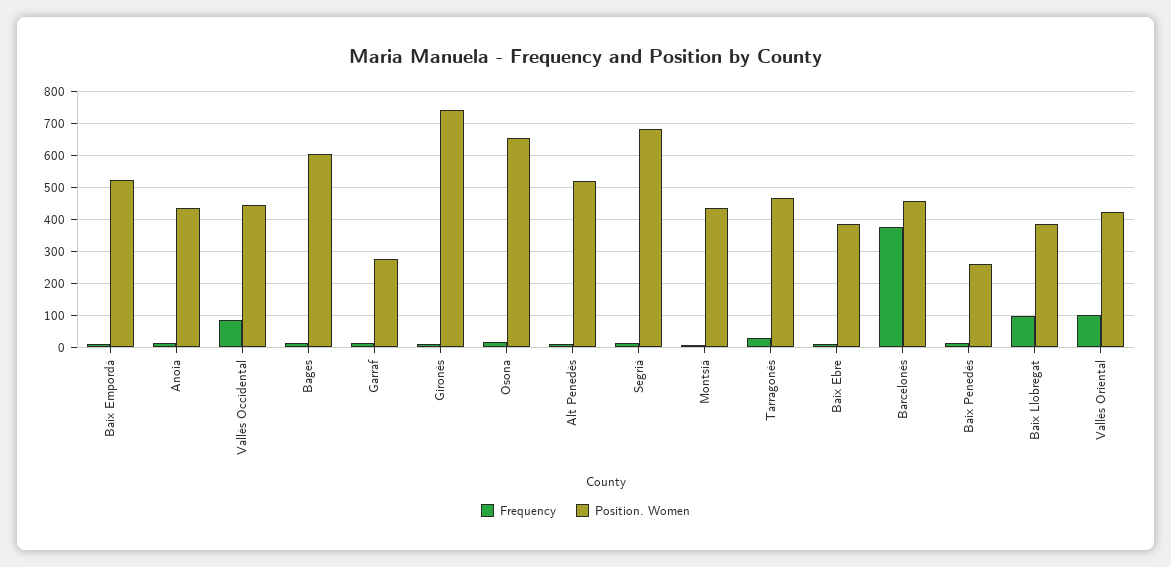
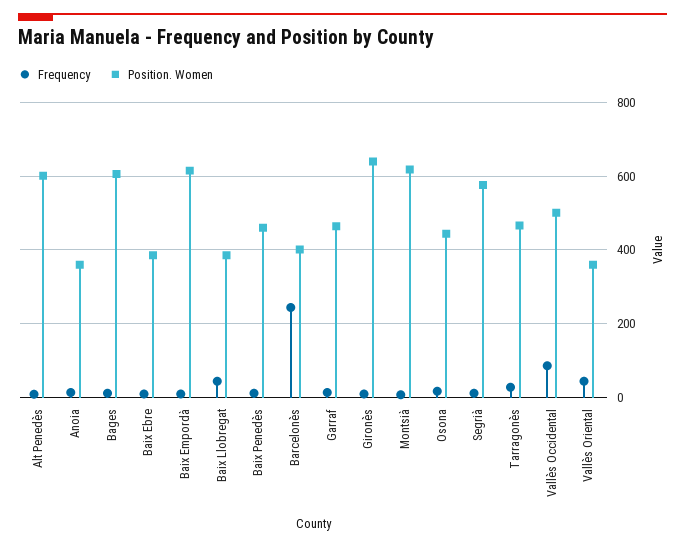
  {
    "Frequency": {
      "Baix Empordà": 20,
      "Anoia": 20,
      "Vallès Occidental": 80,
      "Bages": 20,
      "Garraf": 20,
      "Gironès": 20,
      "Osona": 20,
      "Alt Penedès": 0,
      "Segrià": 20,
      "Montsià": 0,
      "Tarragonès": 20,
      "Baix Ebre": 20,
-     "Barcelonès": 380,
+     "Barcelonès": 240,
      "Baix Penedès": 20,
-     "Baix Llobregat": 100,
+     "Baix Llobregat": 40,
-     "Vallès Oriental": 100
+     "Vallès Oriental": 40
    },
    "Position. Women": {
-     "Baix Empordà": 520,
+     "Baix Empordà": 620,
-     "Anoia": 440,
+     "Anoia": 360,
-     "Vallès Occidental": 440,
+     "Vallès Occidental": 500,
      "Bages": 600,
-     "Garraf": 280,
+     "Garraf": 460,
-     "Gironès": 740,
+     "Gironès": 640,
-     "Osona": 660,
+     "Osona": 440,
-     "Alt Penedès": 520,
+     "Alt Penedès": 600,
-     "Segrià": 680,
+     "Segrià": 580,
-     "Montsià": 440,
+     "Montsià": 620,
      "Tarragonès": 460,
      "Baix Ebre": 380,
-     "Barcelonès": 460,
+     "Barcelonès": 400,
-     "Baix Penedès": 260,
+     "Baix Penedès": 460,
      "Baix Llobregat": 380,
-     "Vallès Oriental": 420
+     "Vallès Oriental": 360
    }
  }

